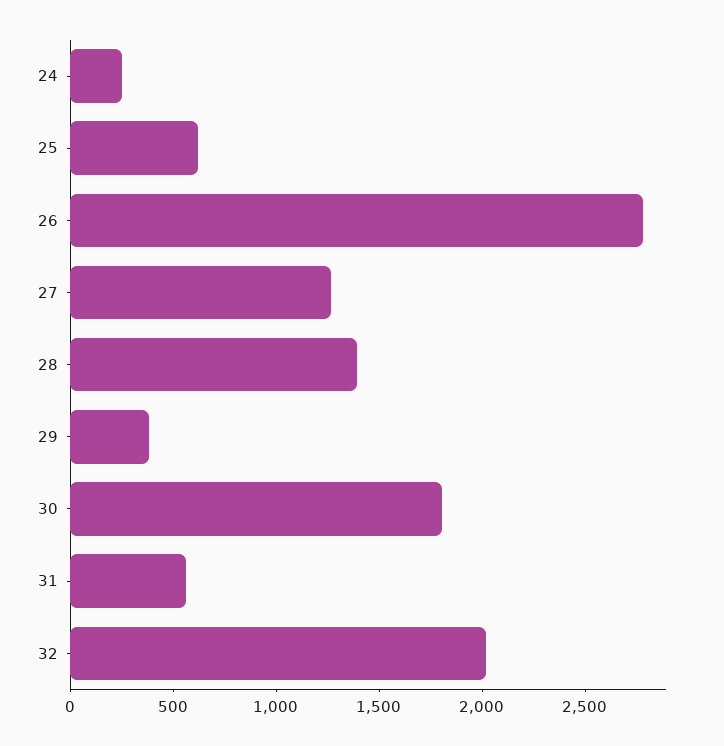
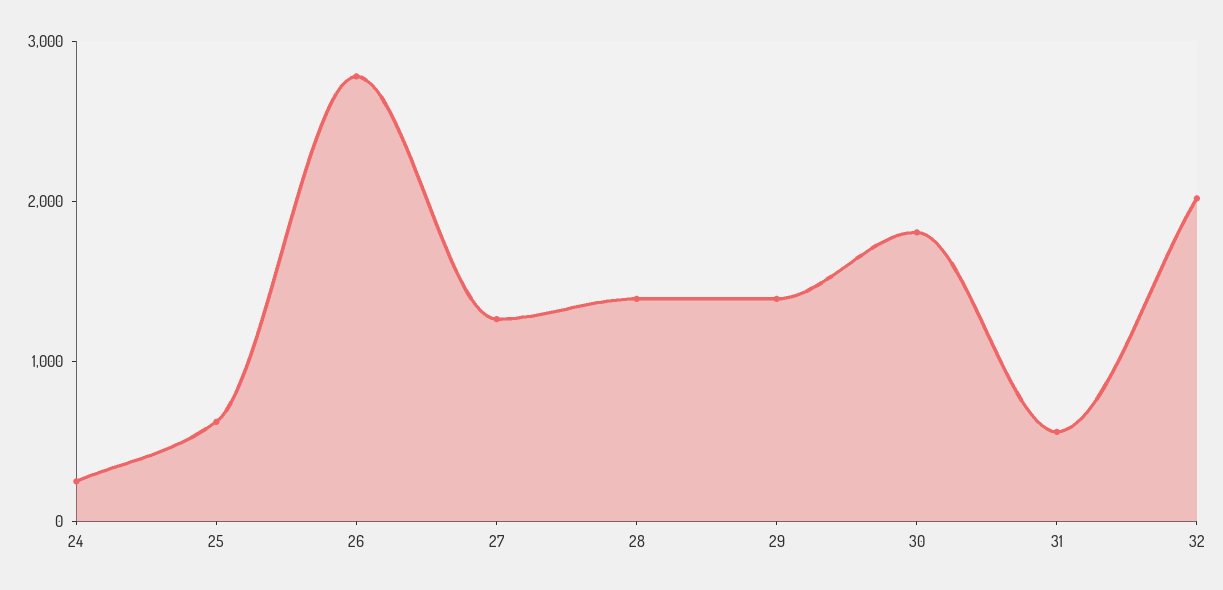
  {
    "24": 300,
    "25": 600,
    "26": 2800,
    "27": 1300,
    "28": 1400,
-   "29": 400,
+   "29": 1400,
    "30": 1800,
    "31": 600,
    "32": 2000
  }

